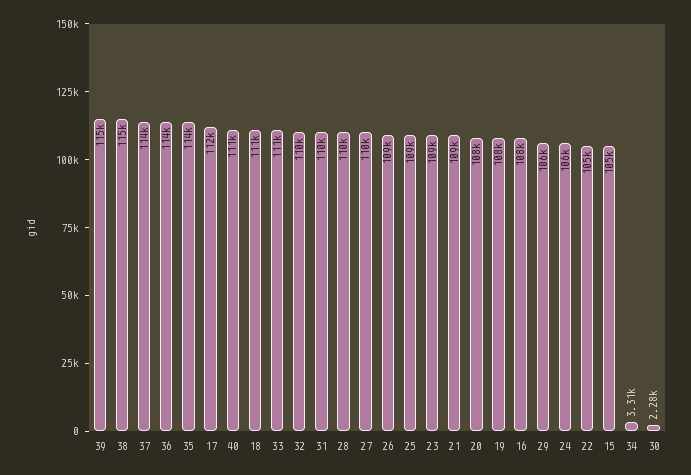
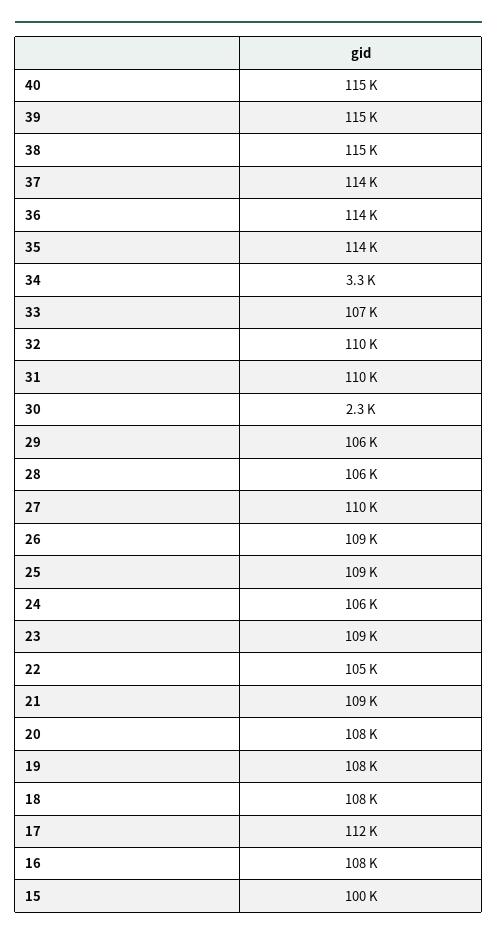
  {
    "39": 115000,
    "38": 115000,
    "37": 114000,
    "36": 114000,
    "35": 114000,
    "17": 112000,
-   "40": 111000,
+   "40": 115000,
-   "18": 111000,
+   "18": 108000,
-   "33": 111000,
+   "33": 107000,
    "32": 110000,
    "31": 110000,
-   "28": 110000,
+   "28": 106000,
    "27": 110000,
    "26": 109000,
    "25": 109000,
    "23": 109000,
    "21": 109000,
    "20": 108000,
    "19": 108000,
    "16": 108000,
    "29": 106000,
    "24": 106000,
    "22": 105000,
-   "15": 105000,
+   "15": 100000,
    "34": 3310,
    "30": 2280
  }

